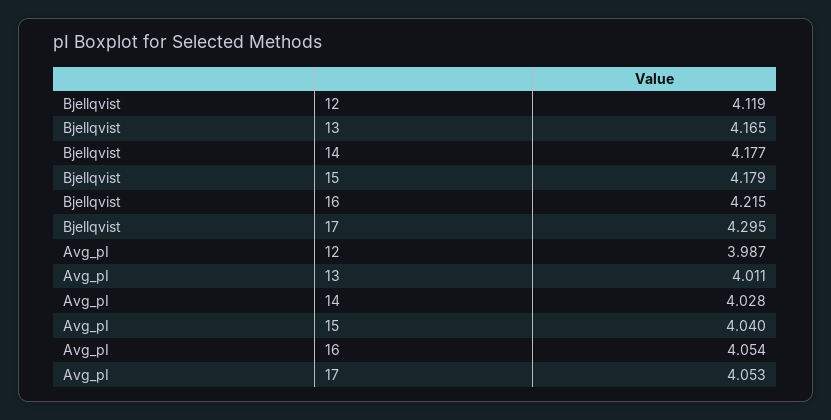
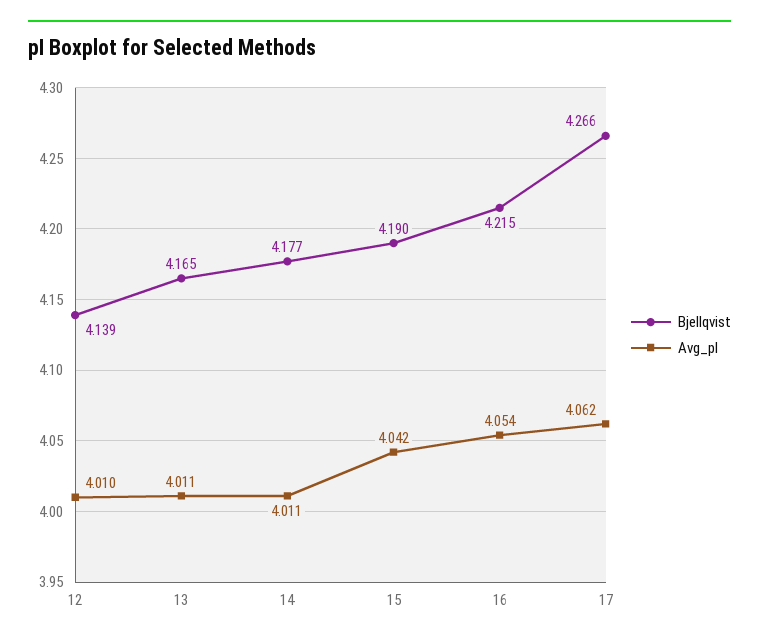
  {
    "Bjellqvist": {
-     "12": 4.119,
+     "12": 4.139,
      "13": 4.165,
      "14": 4.177,
-     "15": 4.179,
+     "15": 4.19,
      "16": 4.215,
-     "17": 4.295
+     "17": 4.266
    },
    "Avg_pI": {
-     "12": 3.987,
+     "12": 4.01,
      "13": 4.011,
-     "14": 4.028,
+     "14": 4.011,
-     "15": 4.04,
+     "15": 4.042,
      "16": 4.054,
-     "17": 4.053
+     "17": 4.062
    }
  }

